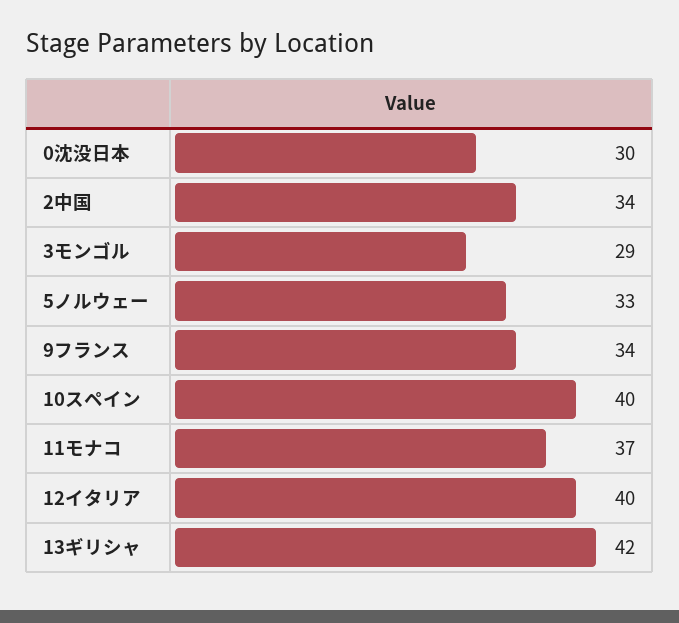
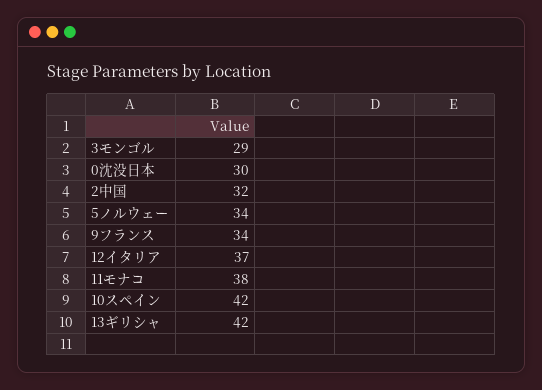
  {
    "0沈没日本": 30,
-   "2中国": 34,
+   "2中国": 32,
    "3モンゴル": 29,
-   "5ノルウェー": 33,
+   "5ノルウェー": 34,
    "9フランス": 34,
-   "10スペイン": 40,
+   "10スペイン": 42,
-   "11モナコ": 37,
+   "11モナコ": 38,
-   "12イタリア": 40,
+   "12イタリア": 37,
    "13ギリシャ": 42
  }

